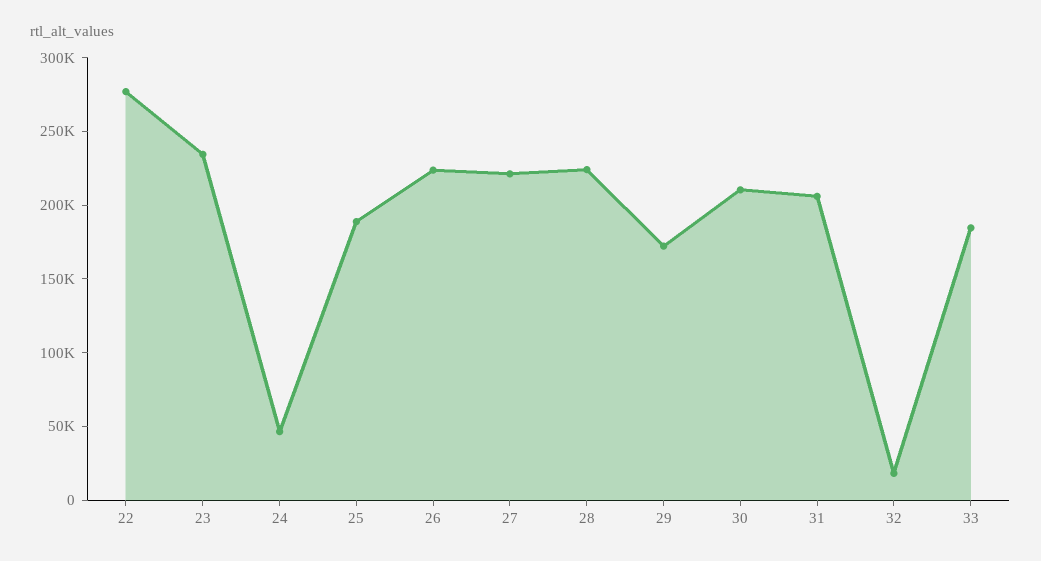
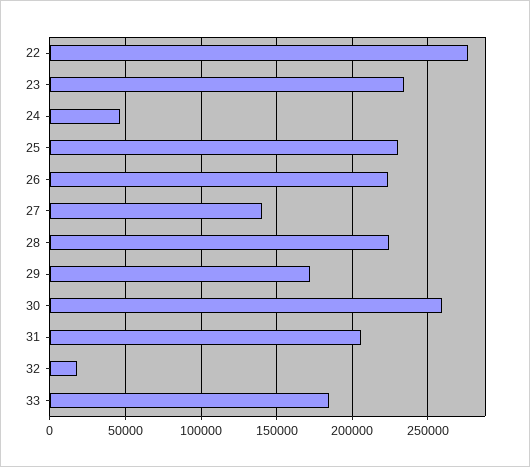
  {
    "22": 275000,
    "23": 235000,
    "24": 45000,
-   "25": 190000,
+   "25": 230000,
    "26": 225000,
-   "27": 220000,
+   "27": 140000,
    "28": 225000,
    "29": 170000,
-   "30": 210000,
+   "30": 260000,
    "31": 205000,
    "32": 20000,
    "33": 185000
  }

